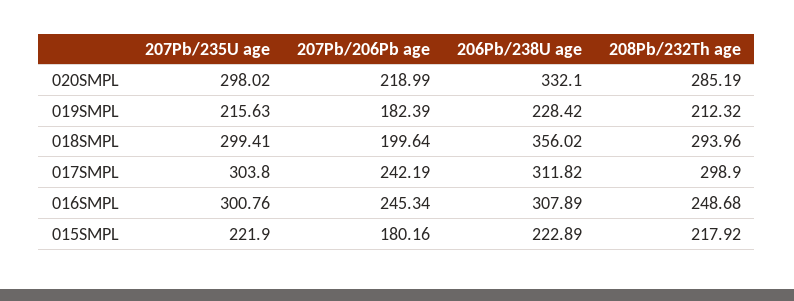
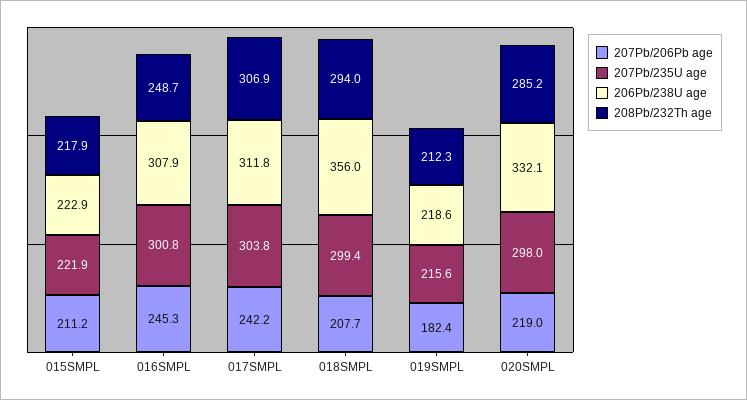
  {
    "207Pb/235U age": {
      "020SMPL": 298.02,
      "019SMPL": 215.63,
      "018SMPL": 299.41,
      "017SMPL": 303.8,
      "016SMPL": 300.76,
      "015SMPL": 221.9
    },
    "207Pb/206Pb age": {
      "020SMPL": 218.99,
      "019SMPL": 182.39,
-     "018SMPL": 199.64,
+     "018SMPL": 207.7,
      "017SMPL": 242.19,
      "016SMPL": 245.34,
-     "015SMPL": 180.16
+     "015SMPL": 211.2
    },
    "206Pb/238U age": {
      "020SMPL": 332.1,
-     "019SMPL": 228.42,
+     "019SMPL": 218.6,
      "018SMPL": 356.02,
      "017SMPL": 311.82,
      "016SMPL": 307.89,
      "015SMPL": 222.89
    },
    "208Pb/232Th age": {
      "020SMPL": 285.19,
      "019SMPL": 212.32,
      "018SMPL": 293.96,
-     "017SMPL": 298.9,
+     "017SMPL": 306.9,
      "016SMPL": 248.68,
      "015SMPL": 217.92
    }
  }

